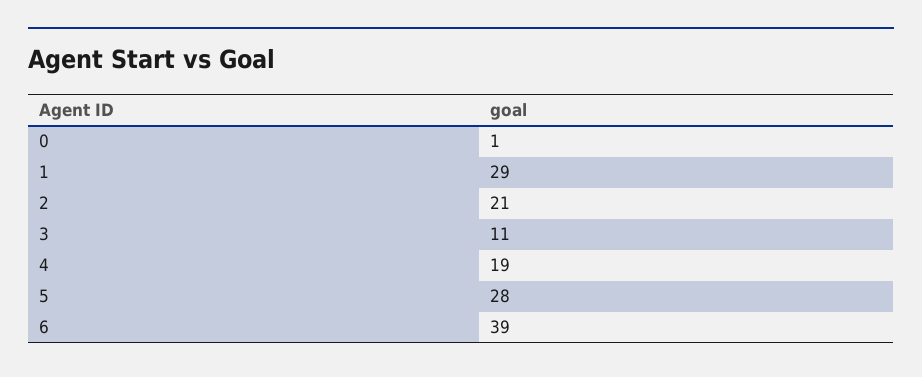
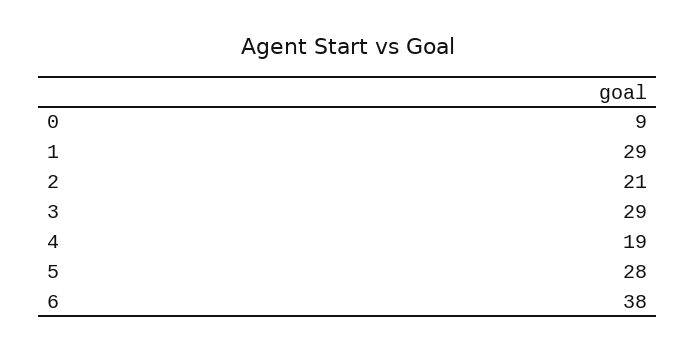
  {
-   "0": 1,
+   "0": 9,
    "1": 29,
    "2": 21,
-   "3": 11,
+   "3": 29,
    "4": 19,
    "5": 28,
-   "6": 39
+   "6": 38
  }

